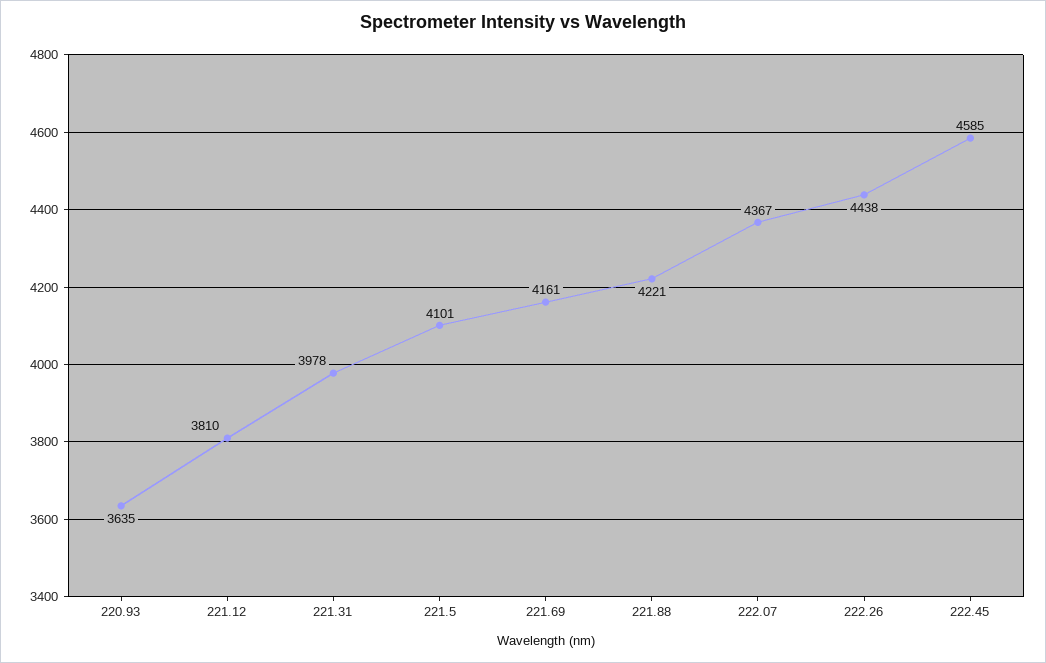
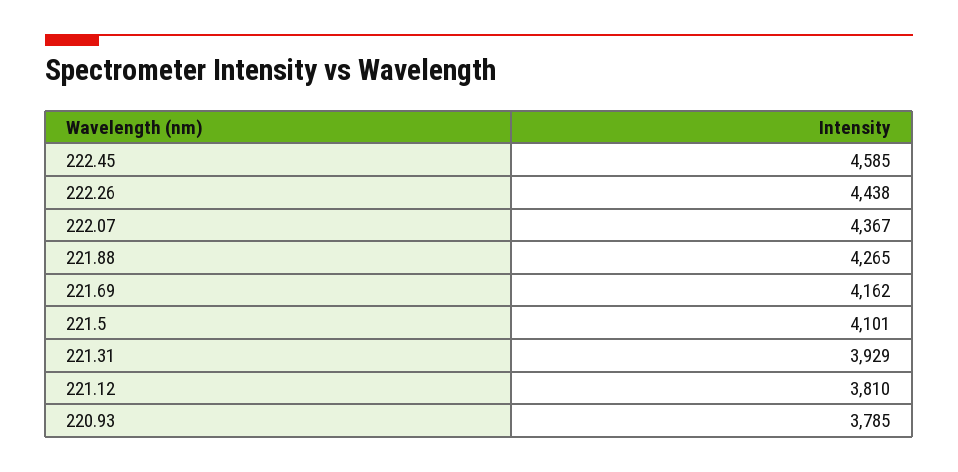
  {
-   "220.93": 3635,
+   "220.93": 3785,
    "221.12": 3810,
-   "221.31": 3978,
+   "221.31": 3929,
    "221.5": 4101,
-   "221.69": 4161,
+   "221.69": 4162,
-   "221.88": 4221,
+   "221.88": 4265,
    "222.07": 4367,
    "222.26": 4438,
    "222.45": 4585
  }

